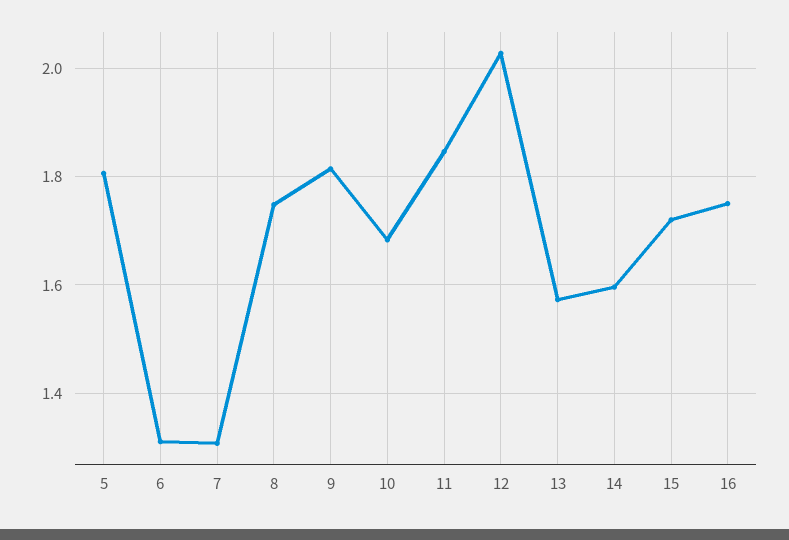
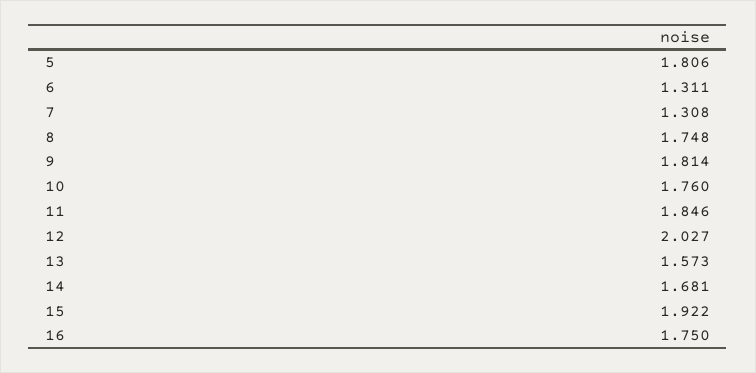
  {
    "5": 1.806,
    "6": 1.311,
    "7": 1.308,
    "8": 1.748,
    "9": 1.814,
-   "10": 1.68,
+   "10": 1.76,
    "11": 1.846,
    "12": 2.027,
    "13": 1.573,
-   "14": 1.6,
+   "14": 1.681,
-   "15": 1.72,
+   "15": 1.922,
    "16": 1.75
  }

